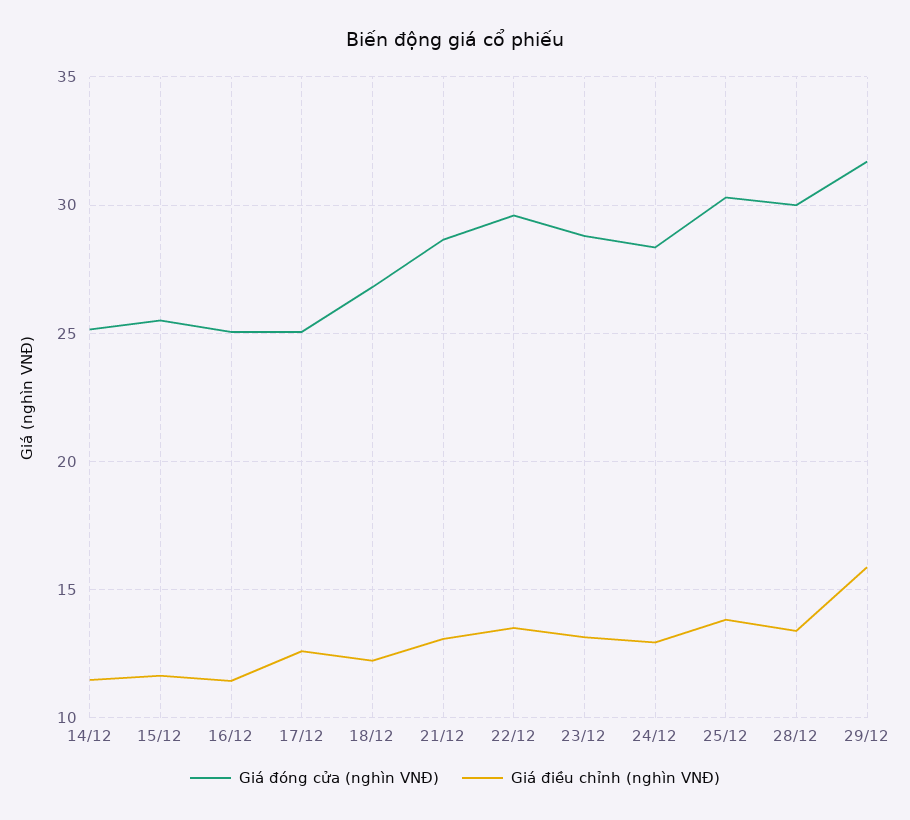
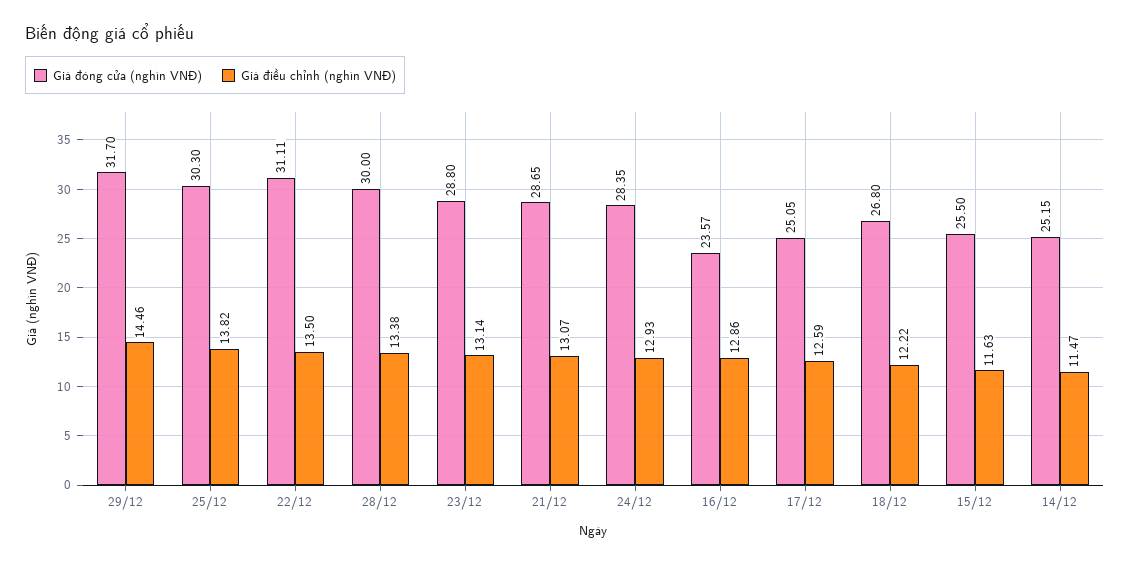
  {
    "Giá đóng cửa (nghìn VNĐ)": {
      "14/12": 25.15,
      "15/12": 25.5,
-     "16/12": 25,
+     "16/12": 23.57,
      "17/12": 25.05,
      "18/12": 26.8,
      "21/12": 28.65,
-     "22/12": 29.5,
+     "22/12": 31.11,
      "23/12": 28.8,
      "24/12": 28.35,
      "25/12": 30.3,
      "28/12": 30,
      "29/12": 31.7
    },
    "Giá điều chỉnh (nghìn VNĐ)": {
      "14/12": 11.47,
      "15/12": 11.63,
-     "16/12": 11.5,
+     "16/12": 12.86,
      "17/12": 12.59,
      "18/12": 12.22,
      "21/12": 13.07,
      "22/12": 13.5,
      "23/12": 13.14,
      "24/12": 12.93,
      "25/12": 13.82,
      "28/12": 13.38,
-     "29/12": 16
+     "29/12": 14.46
    }
  }

